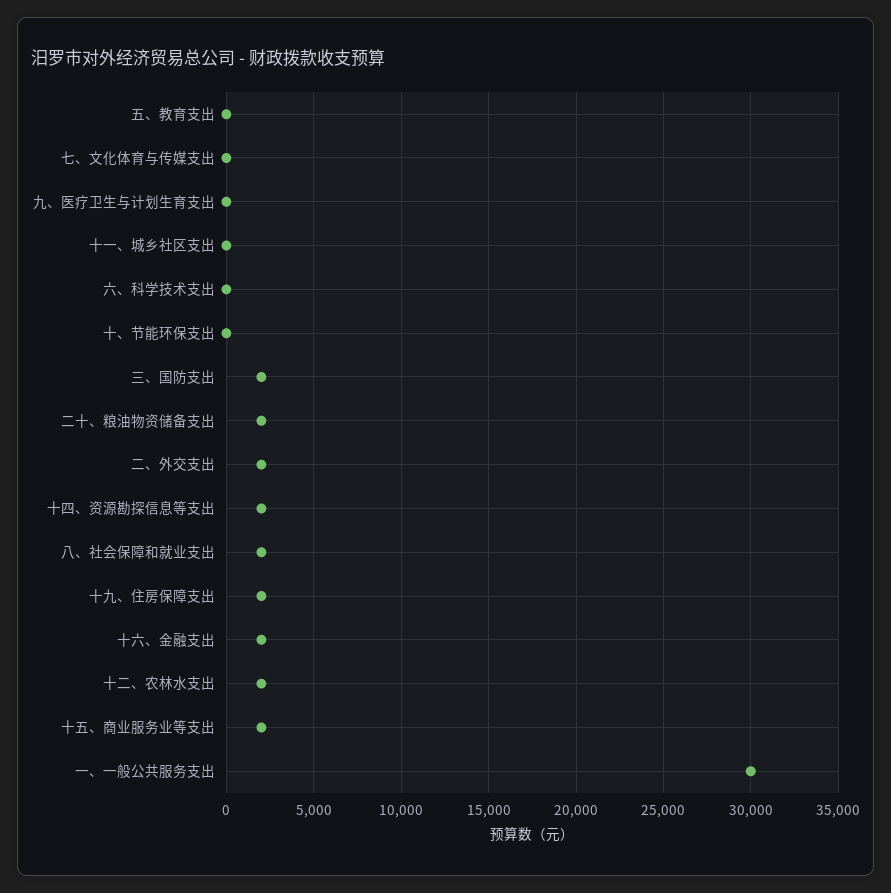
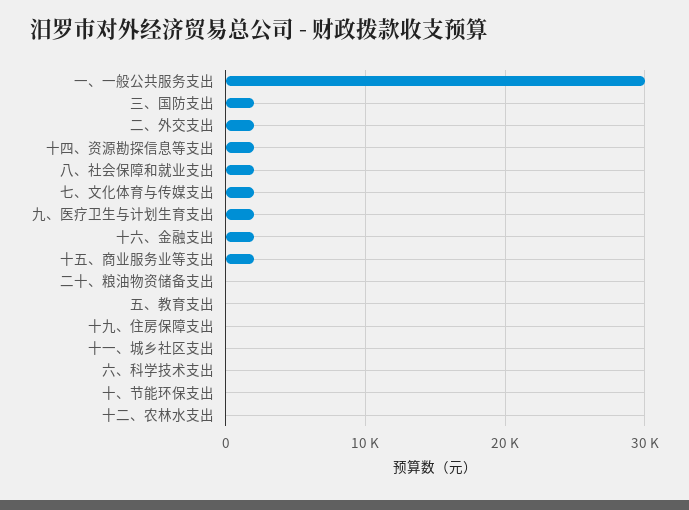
  {
    "五、教育支出": 0,
-   "七、文化体育与传媒支出": 0,
+   "七、文化体育与传媒支出": 2000,
-   "九、医疗卫生与计划生育支出": 0,
+   "九、医疗卫生与计划生育支出": 2000,
    "十一、城乡社区支出": 0,
    "六、科学技术支出": 0,
    "十、节能环保支出": 0,
    "三、国防支出": 2000,
-   "二十、粮油物资储备支出": 2000,
+   "二十、粮油物资储备支出": 0,
    "二、外交支出": 2000,
    "十四、资源勘探信息等支出": 2000,
    "八、社会保障和就业支出": 2000,
-   "十九、住房保障支出": 2000,
+   "十九、住房保障支出": 0,
    "十六、金融支出": 2000,
-   "十二、农林水支出": 2000,
+   "十二、农林水支出": 0,
    "十五、商业服务业等支出": 2000,
    "一、一般公共服务支出": 30000
  }

